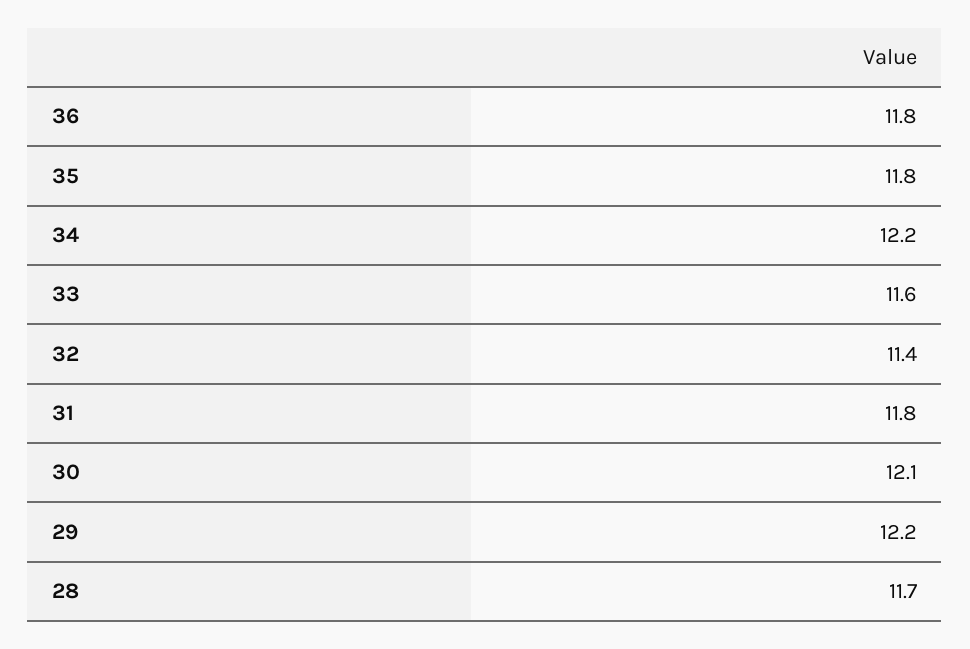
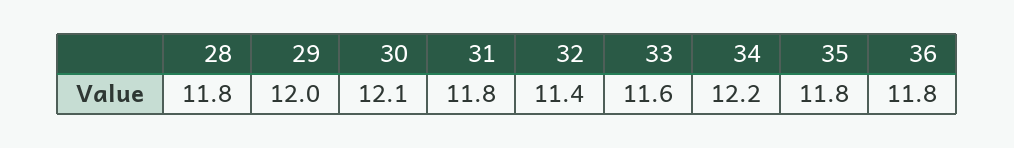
  {
    "36": 11.8,
    "35": 11.8,
    "34": 12.2,
    "33": 11.6,
    "32": 11.4,
    "31": 11.8,
    "30": 12.1,
-   "29": 12.2,
+   "29": 12,
-   "28": 11.7
+   "28": 11.8
  }

